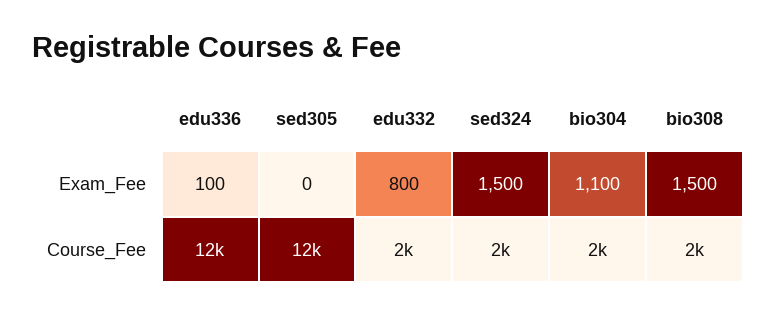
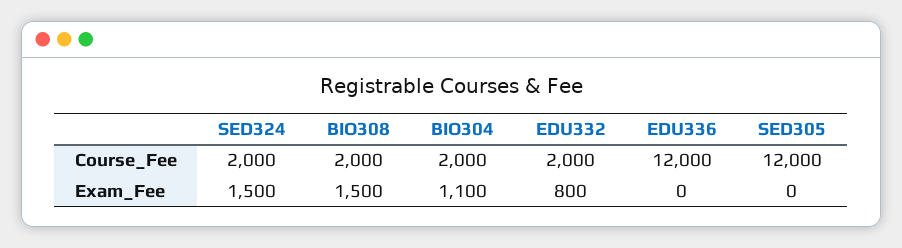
  {
    "edu336": {
-     "Exam_Fee": 100,
+     "Exam_Fee": 0,
      "Course_Fee": 12000
    },
    "sed305": {
      "Exam_Fee": 0,
      "Course_Fee": 12000
    },
    "edu332": {
      "Exam_Fee": 800,
      "Course_Fee": 2000
    },
    "sed324": {
      "Exam_Fee": 1500,
      "Course_Fee": 2000
    },
    "bio304": {
      "Exam_Fee": 1100,
      "Course_Fee": 2000
    },
    "bio308": {
      "Exam_Fee": 1500,
      "Course_Fee": 2000
    }
  }

